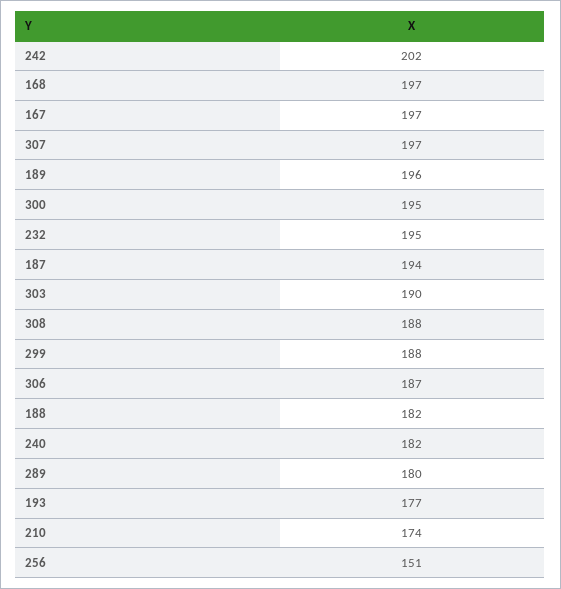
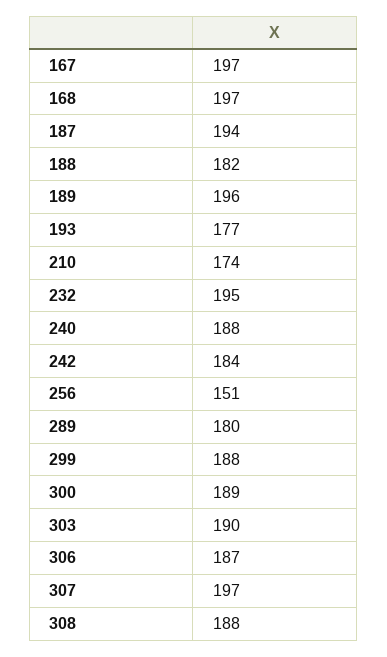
  {
-   "242": 202,
+   "242": 184,
    "168": 197,
    "167": 197,
    "307": 197,
    "189": 196,
-   "300": 195,
+   "300": 189,
    "232": 195,
    "187": 194,
    "303": 190,
    "308": 188,
    "299": 188,
    "306": 187,
    "188": 182,
-   "240": 182,
+   "240": 188,
    "289": 180,
    "193": 177,
    "210": 174,
    "256": 151
  }

